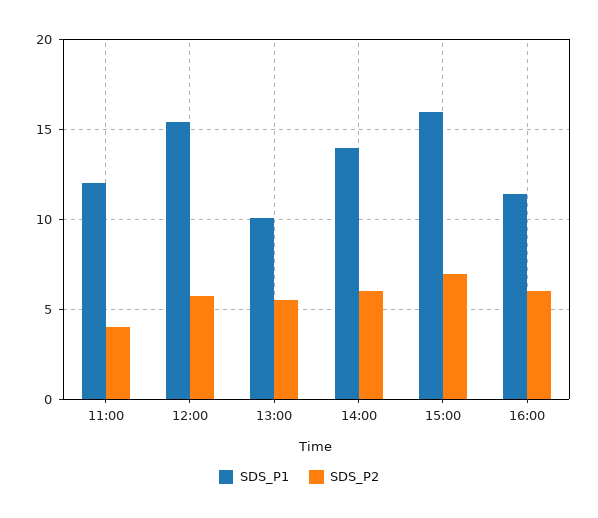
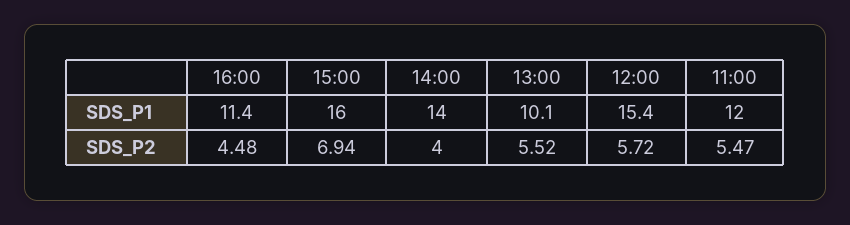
  {
    "SDS_P1": {
      "11:00": 12,
      "12:00": 15.4,
      "13:00": 10.1,
      "14:00": 14,
      "15:00": 16,
      "16:00": 11.4
    },
    "SDS_P2": {
-     "11:00": 4,
+     "11:00": 5.47,
      "12:00": 5.72,
      "13:00": 5.52,
-     "14:00": 6,
+     "14:00": 4,
      "15:00": 6.94,
-     "16:00": 6
+     "16:00": 4.48
    }
  }

